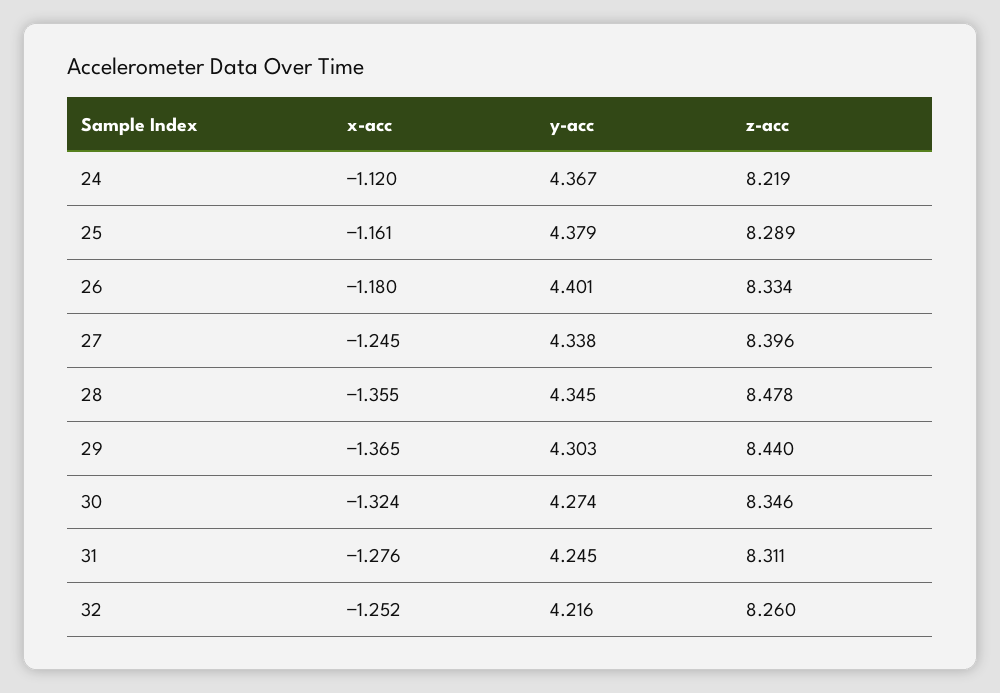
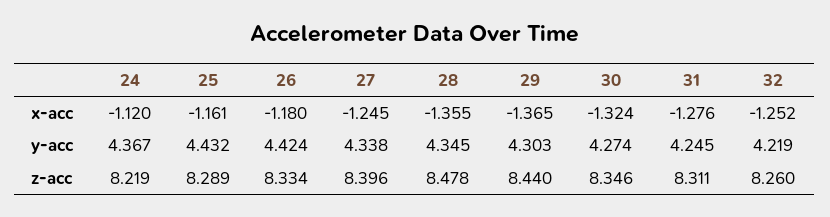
  {
    "x-acc": {
      "24": -1.12,
      "25": -1.161,
      "26": -1.18,
      "27": -1.245,
      "28": -1.355,
      "29": -1.365,
      "30": -1.324,
      "31": -1.276,
      "32": -1.252
    },
    "y-acc": {
      "24": 4.367,
-     "25": 4.379,
+     "25": 4.432,
-     "26": 4.401,
+     "26": 4.424,
      "27": 4.338,
      "28": 4.345,
      "29": 4.303,
      "30": 4.274,
      "31": 4.245,
-     "32": 4.216
+     "32": 4.219
    },
    "z-acc": {
      "24": 8.219,
      "25": 8.289,
      "26": 8.334,
      "27": 8.396,
      "28": 8.478,
      "29": 8.44,
      "30": 8.346,
      "31": 8.311,
      "32": 8.26
    }
  }

